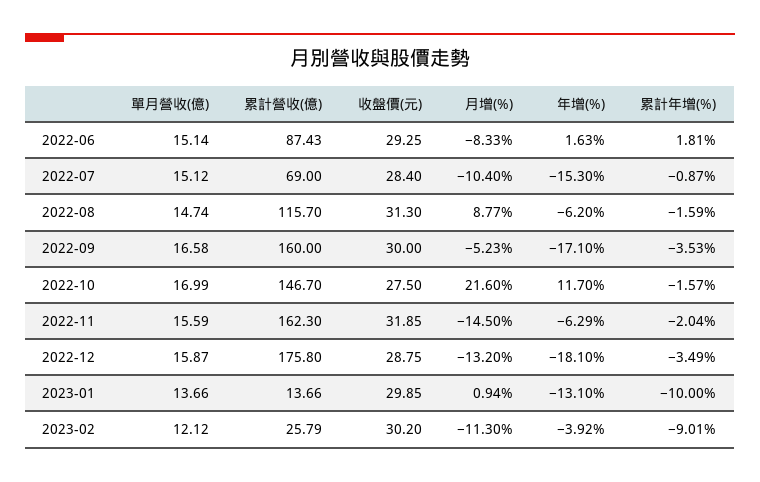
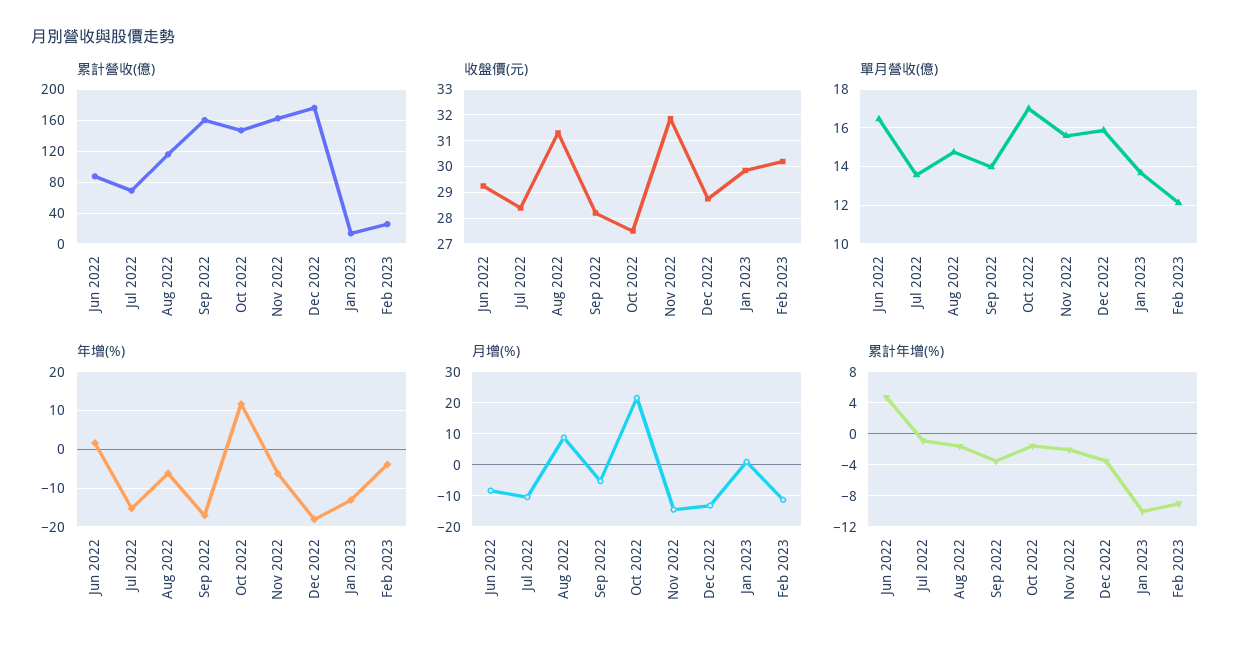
  {
    "單月營收(億)": {
-     "2022-06": 15.14,
+     "2022-06": 16.5,
-     "2022-07": 15.12,
+     "2022-07": 13.5,
      "2022-08": 14.74,
-     "2022-09": 16.58,
+     "2022-09": 14,
      "2022-10": 16.99,
      "2022-11": 15.59,
      "2022-12": 15.87,
      "2023-01": 13.66,
      "2023-02": 12.12
    },
    "累計營收(億)": {
      "2022-06": 87.43,
      "2022-07": 69,
      "2022-08": 115.7,
      "2022-09": 160,
      "2022-10": 146.7,
      "2022-11": 162.3,
      "2022-12": 175.8,
      "2023-01": 13.66,
      "2023-02": 25.79
    },
    "收盤價(元)": {
      "2022-06": 29.25,
      "2022-07": 28.4,
      "2022-08": 31.3,
-     "2022-09": 30,
+     "2022-09": 28.25,
      "2022-10": 27.5,
      "2022-11": 31.85,
      "2022-12": 28.75,
      "2023-01": 29.85,
      "2023-02": 30.2
    },
    "月增(%)": {
      "2022-06": -8.33,
      "2022-07": -10.4,
      "2022-08": 8.77,
      "2022-09": -5.23,
      "2022-10": 21.6,
      "2022-11": -14.5,
      "2022-12": -13.2,
      "2023-01": 0.94,
      "2023-02": -11.3
    },
    "年增(%)": {
      "2022-06": 1.63,
      "2022-07": -15.3,
      "2022-08": -6.2,
      "2022-09": -17.1,
      "2022-10": 11.7,
      "2022-11": -6.29,
      "2022-12": -18.1,
      "2023-01": -13.1,
      "2023-02": -3.92
    },
    "累計年增(%)": {
-     "2022-06": 1.81,
+     "2022-06": 5,
      "2022-07": -0.87,
      "2022-08": -1.59,
      "2022-09": -3.53,
      "2022-10": -1.57,
      "2022-11": -2.04,
      "2022-12": -3.49,
      "2023-01": -10,
      "2023-02": -9.01
    }
  }

